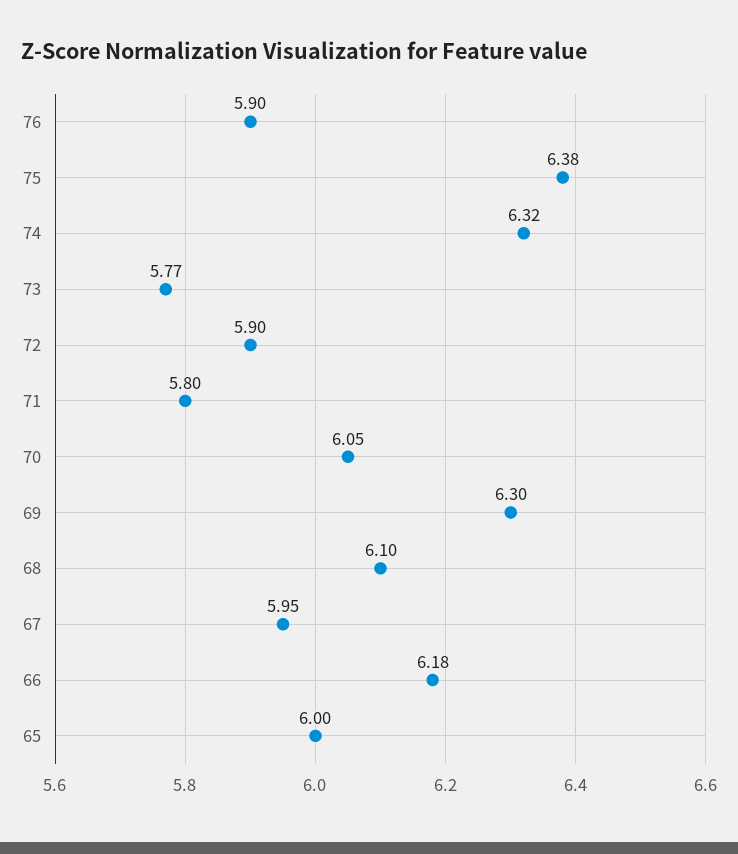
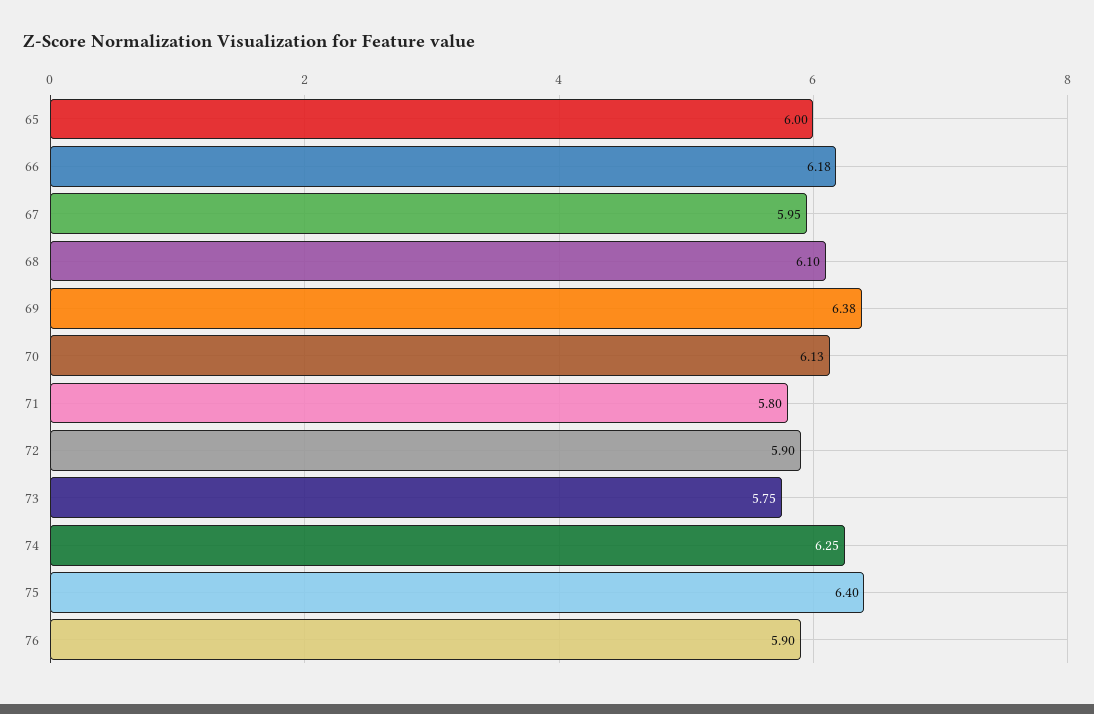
  {
    "76": 5.9,
-   "75": 6.38,
+   "75": 6.4,
-   "74": 6.32,
+   "74": 6.25,
-   "73": 5.77,
+   "73": 5.75,
    "72": 5.9,
    "71": 5.8,
-   "70": 6.05,
+   "70": 6.13,
-   "69": 6.3,
+   "69": 6.38,
    "68": 6.1,
    "67": 5.95,
    "66": 6.18,
    "65": 6
  }

